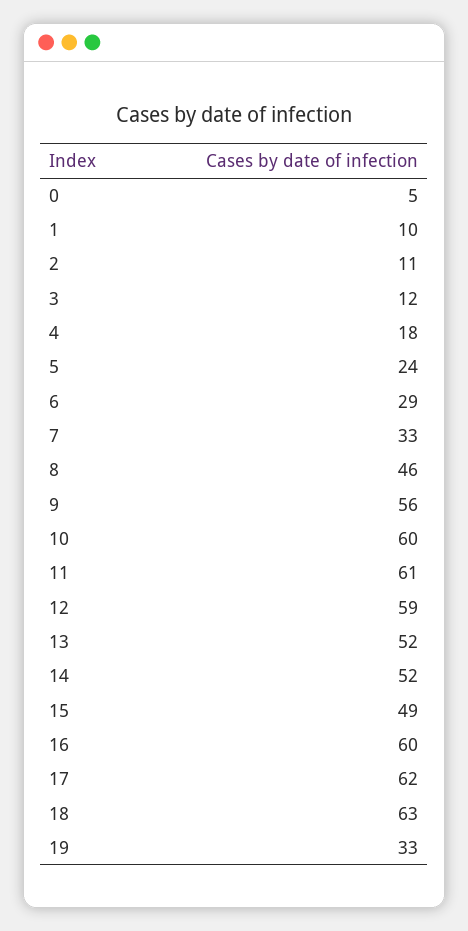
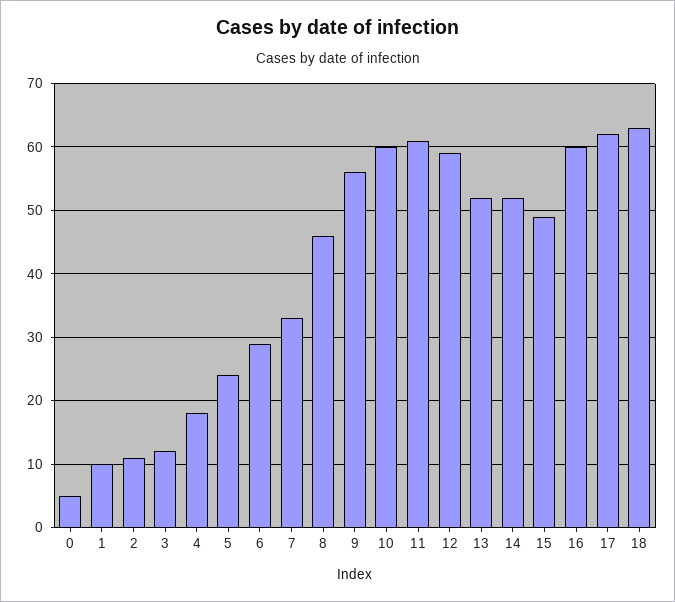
  {
    "0": 5,
    "1": 10,
    "2": 11,
    "3": 12,
    "4": 18,
    "5": 24,
    "6": 29,
    "7": 33,
    "8": 46,
    "9": 56,
    "10": 60,
    "11": 61,
    "12": 59,
    "13": 52,
    "14": 52,
    "15": 49,
    "16": 60,
    "17": 62,
-   "18": 63,
+   "18": 63
-   "19": 33
  }

